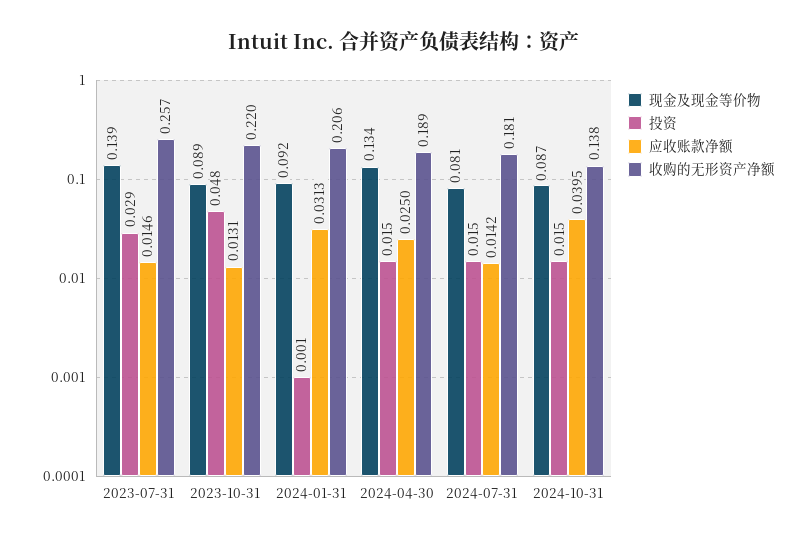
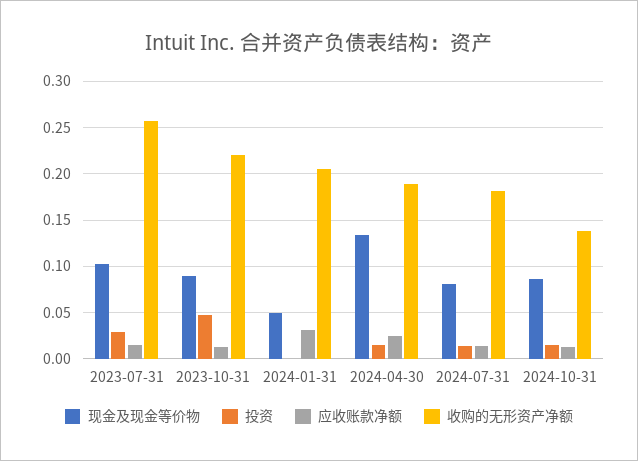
  {
    "现金及现金等价物": {
-     "2023-07-31": 0.139,
+     "2023-07-31": 0.1,
      "2023-10-31": 0.089,
-     "2024-01-31": 0.092,
+     "2024-01-31": 0.05,
      "2024-04-30": 0.134,
      "2024-07-31": 0.081,
      "2024-10-31": 0.087
    },
    "投资": {
      "2023-07-31": 0.029,
      "2023-10-31": 0.048,
      "2024-01-31": 0.001,
      "2024-04-30": 0.015,
      "2024-07-31": 0.015,
      "2024-10-31": 0.015
    },
    "应收账款净额": {
      "2023-07-31": 0.0146,
      "2023-10-31": 0.0131,
      "2024-01-31": 0.0313,
      "2024-04-30": 0.025,
      "2024-07-31": 0.0142,
-     "2024-10-31": 0.0395
+     "2024-10-31": 0.01
    },
    "收购的无形资产净额": {
      "2023-07-31": 0.257,
      "2023-10-31": 0.22,
      "2024-01-31": 0.206,
      "2024-04-30": 0.189,
      "2024-07-31": 0.181,
      "2024-10-31": 0.138
    }
  }

